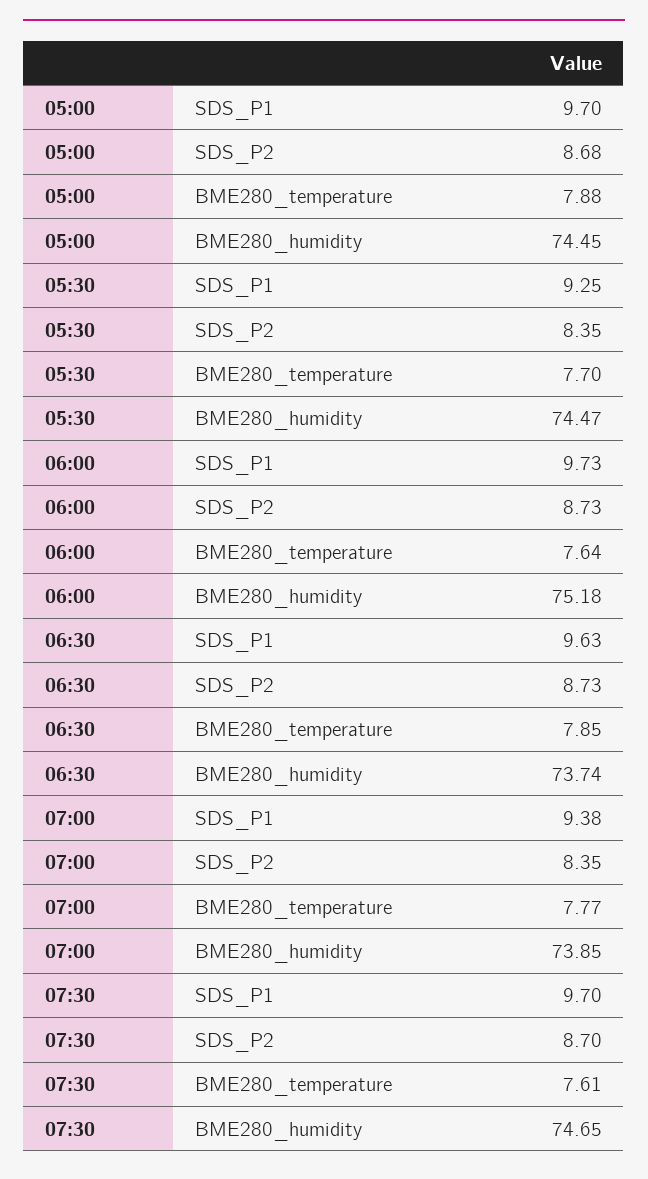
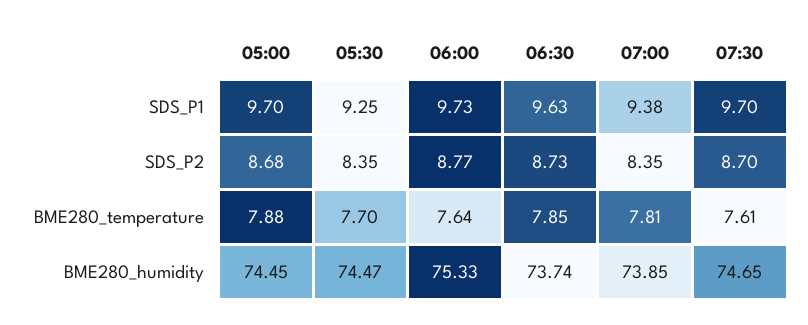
  {
    "05:00": {
      "SDS_P1": 9.7,
      "SDS_P2": 8.68,
      "BME280_temperature": 7.88,
      "BME280_humidity": 74.45
    },
    "05:30": {
      "SDS_P1": 9.25,
      "SDS_P2": 8.35,
      "BME280_temperature": 7.7,
      "BME280_humidity": 74.47
    },
    "06:00": {
      "SDS_P1": 9.73,
-     "SDS_P2": 8.73,
+     "SDS_P2": 8.77,
      "BME280_temperature": 7.64,
-     "BME280_humidity": 75.18
+     "BME280_humidity": 75.33
    },
    "06:30": {
      "SDS_P1": 9.63,
      "SDS_P2": 8.73,
      "BME280_temperature": 7.85,
      "BME280_humidity": 73.74
    },
    "07:00": {
      "SDS_P1": 9.38,
      "SDS_P2": 8.35,
-     "BME280_temperature": 7.77,
+     "BME280_temperature": 7.81,
      "BME280_humidity": 73.85
    },
    "07:30": {
      "SDS_P1": 9.7,
      "SDS_P2": 8.7,
      "BME280_temperature": 7.61,
      "BME280_humidity": 74.65
    }
  }

